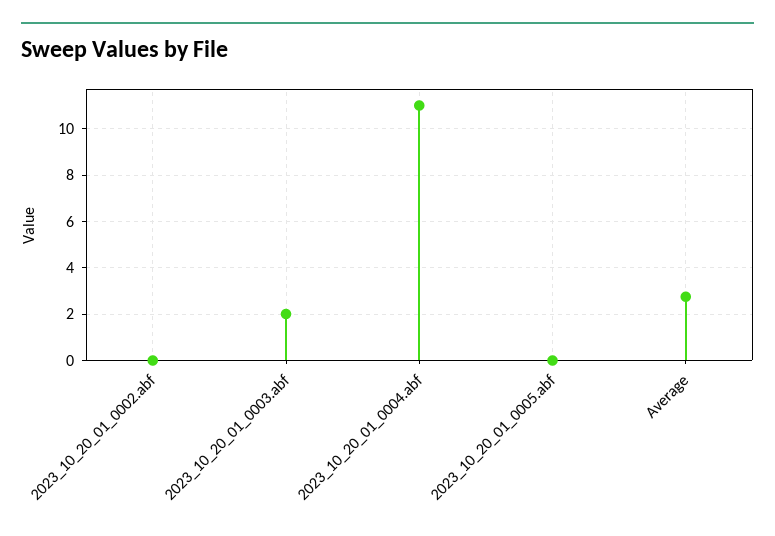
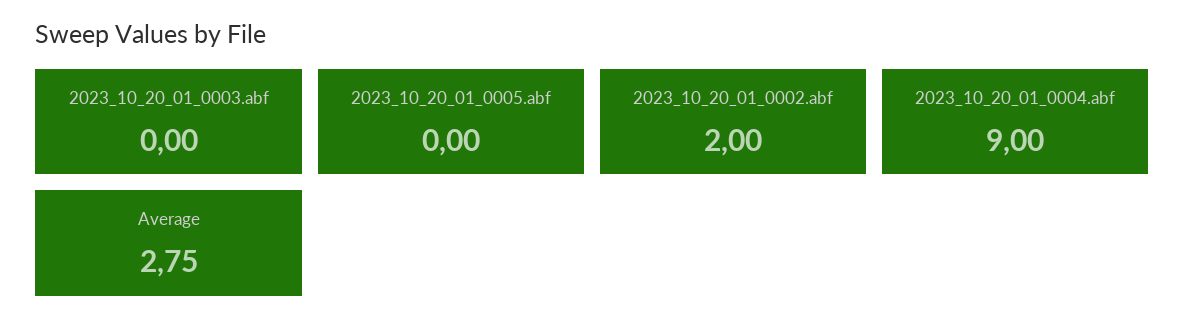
  {
-   "2023_10_20_01_0002.abf": 0,
+   "2023_10_20_01_0002.abf": 2,
-   "2023_10_20_01_0003.abf": 2,
+   "2023_10_20_01_0003.abf": 0,
-   "2023_10_20_01_0004.abf": 11,
+   "2023_10_20_01_0004.abf": 9,
    "2023_10_20_01_0005.abf": 0,
    "Average": 2.75
  }

